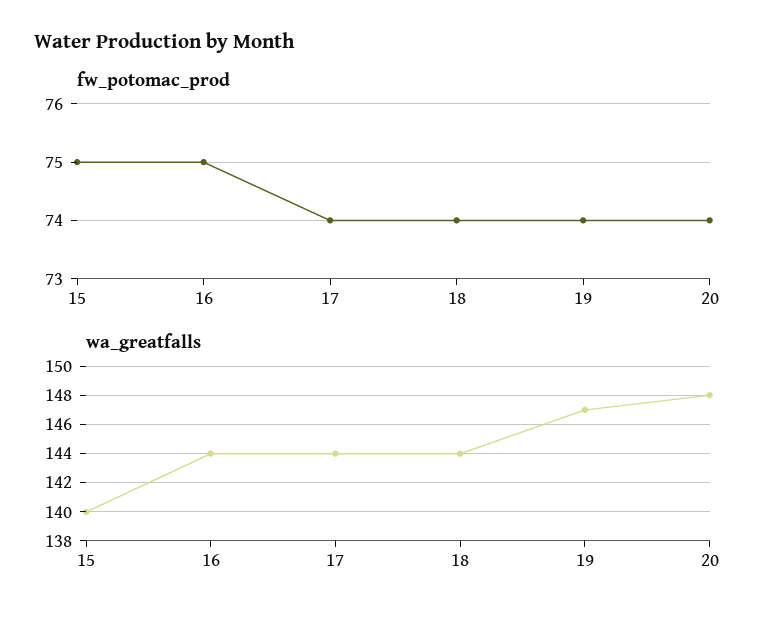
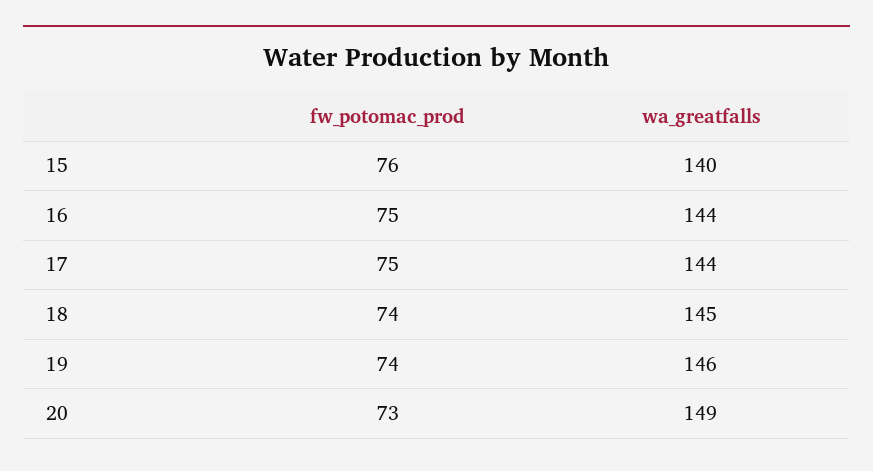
  {
    "fw_potomac_prod": {
-     "15": 75,
+     "15": 76,
      "16": 75,
-     "17": 74,
+     "17": 75,
      "18": 74,
      "19": 74,
-     "20": 74
+     "20": 73
    },
    "wa_greatfalls": {
      "15": 140,
      "16": 144,
      "17": 144,
-     "18": 144,
+     "18": 145,
-     "19": 147,
+     "19": 146,
-     "20": 148
+     "20": 149
    }
  }

